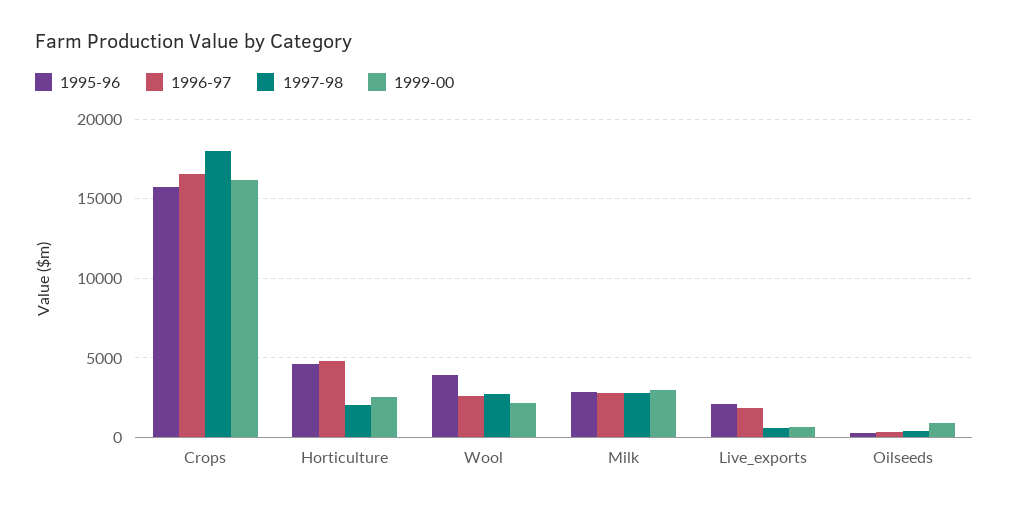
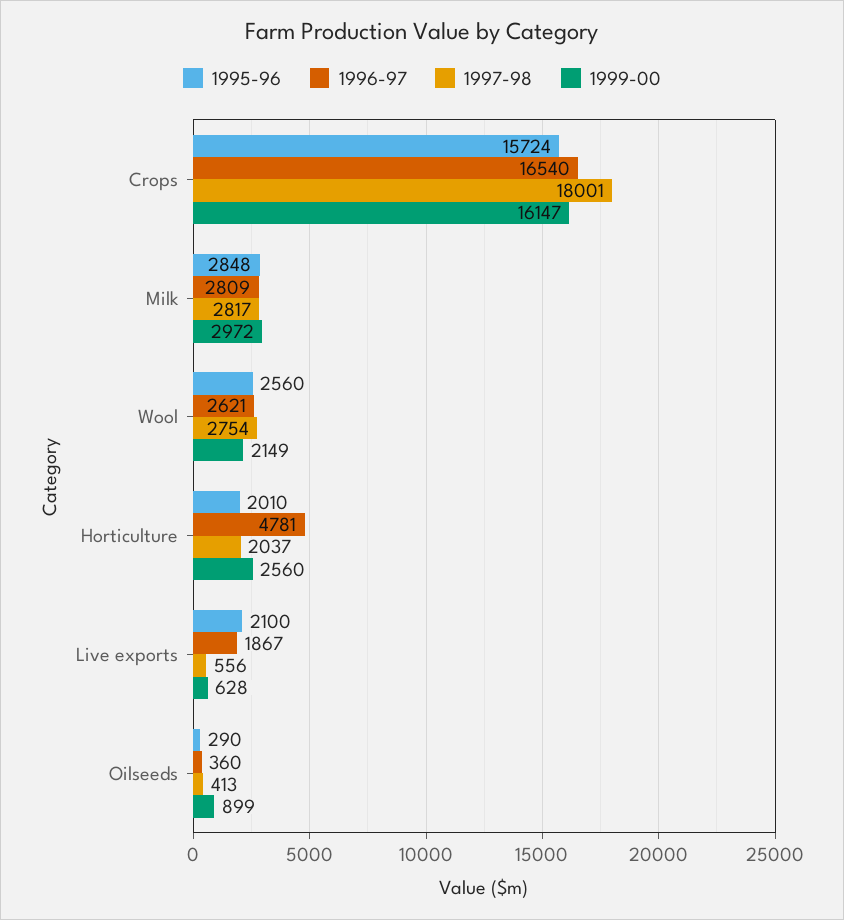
  {
    "1995-96": {
      "Crops": 15724,
-     "Horticulture": 4500,
+     "Horticulture": 2010,
-     "Wool": 4000,
+     "Wool": 2560,
      "Milk": 2848,
      "Live_exports": 2100,
      "Oilseeds": 290
    },
    "1996-97": {
      "Crops": 16540,
      "Horticulture": 4781,
      "Wool": 2621,
      "Milk": 2809,
      "Live_exports": 1867,
      "Oilseeds": 360
    },
    "1997-98": {
      "Crops": 18001,
      "Horticulture": 2037,
      "Wool": 2754,
      "Milk": 2817,
      "Live_exports": 556,
      "Oilseeds": 413
    },
    "1999-00": {
      "Crops": 16147,
      "Horticulture": 2560,
      "Wool": 2149,
      "Milk": 2972,
      "Live_exports": 628,
      "Oilseeds": 899
    }
  }

